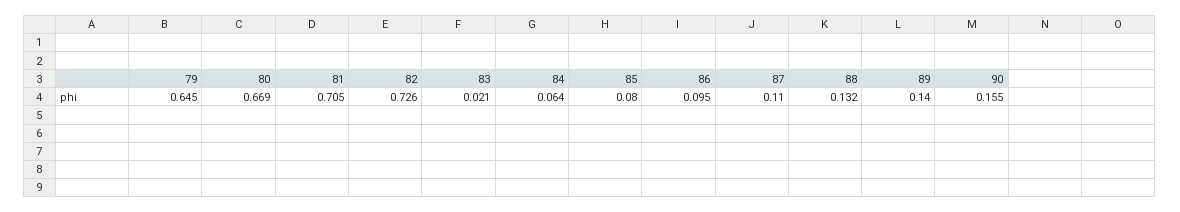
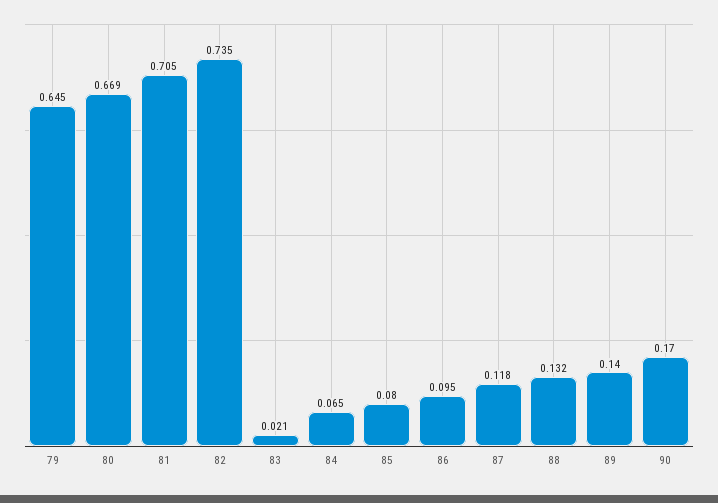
  {
    "79": 0.645,
    "80": 0.669,
    "81": 0.705,
-   "82": 0.726,
+   "82": 0.735,
    "83": 0.021,
-   "84": 0.064,
+   "84": 0.065,
    "85": 0.08,
    "86": 0.095,
-   "87": 0.11,
+   "87": 0.118,
    "88": 0.132,
    "89": 0.14,
-   "90": 0.155
+   "90": 0.17
  }

